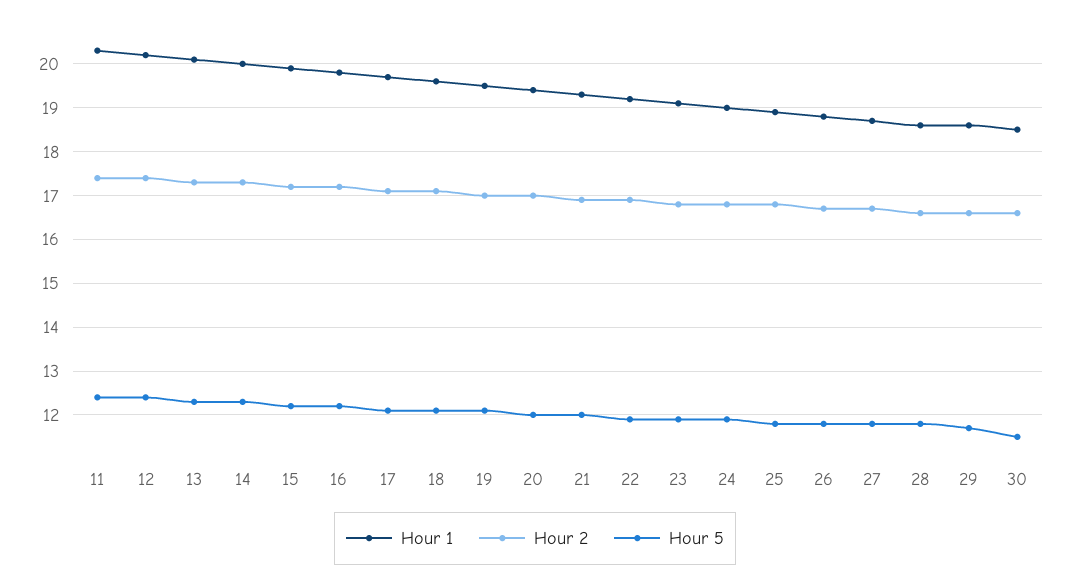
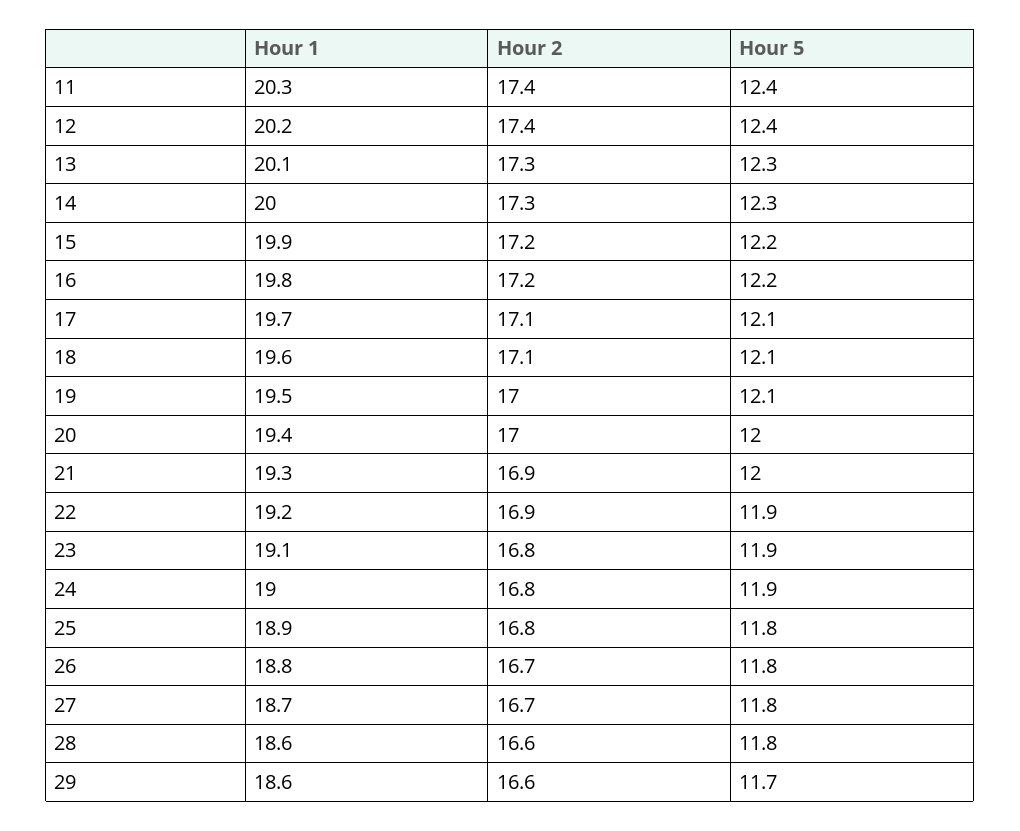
  {
    "Hour 1": {
      "11": 20.3,
      "12": 20.2,
      "13": 20.1,
      "14": 20,
      "15": 19.9,
      "16": 19.8,
      "17": 19.7,
      "18": 19.6,
      "19": 19.5,
      "20": 19.4,
      "21": 19.3,
      "22": 19.2,
      "23": 19.1,
      "24": 19,
      "25": 18.9,
      "26": 18.8,
      "27": 18.7,
      "28": 18.6,
-     "29": 18.6,
+     "29": 18.6
-     "30": 18.5
    },
    "Hour 2": {
      "11": 17.4,
      "12": 17.4,
      "13": 17.3,
      "14": 17.3,
      "15": 17.2,
      "16": 17.2,
      "17": 17.1,
      "18": 17.1,
      "19": 17,
      "20": 17,
      "21": 16.9,
      "22": 16.9,
      "23": 16.8,
      "24": 16.8,
      "25": 16.8,
      "26": 16.7,
      "27": 16.7,
      "28": 16.6,
-     "29": 16.6,
+     "29": 16.6
-     "30": 16.5
    },
    "Hour 5": {
      "11": 12.4,
      "12": 12.4,
      "13": 12.3,
      "14": 12.3,
      "15": 12.2,
      "16": 12.2,
      "17": 12.1,
      "18": 12.1,
      "19": 12.1,
      "20": 12,
      "21": 12,
      "22": 11.9,
      "23": 11.9,
      "24": 11.9,
      "25": 11.8,
      "26": 11.8,
      "27": 11.8,
      "28": 11.8,
-     "29": 11.7,
+     "29": 11.7
-     "30": 11.5
    }
  }

